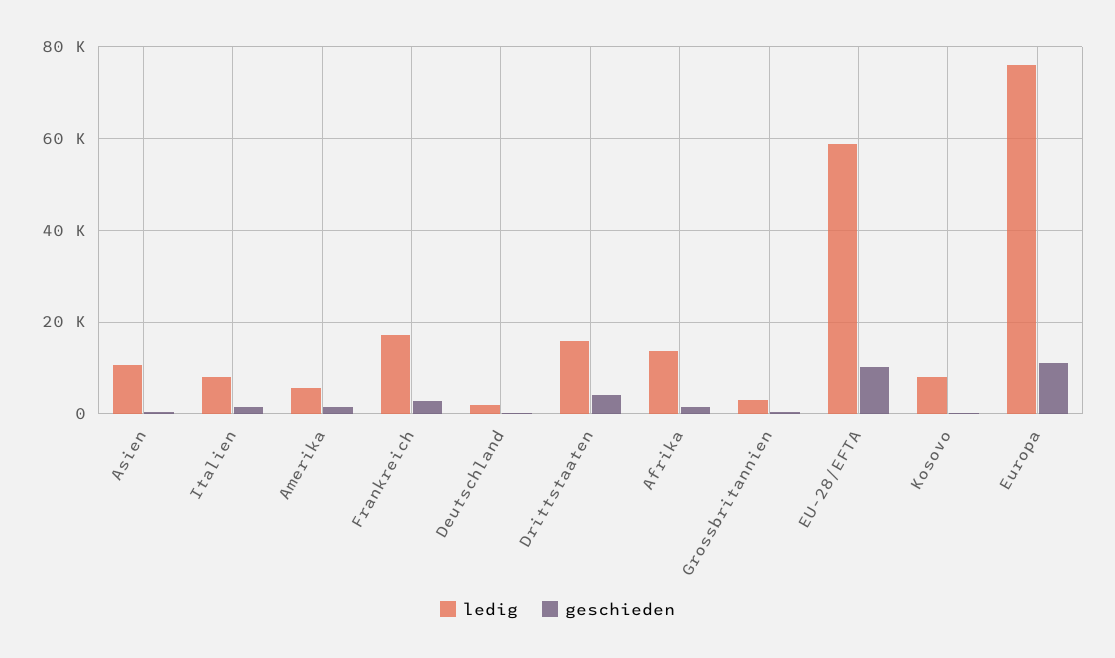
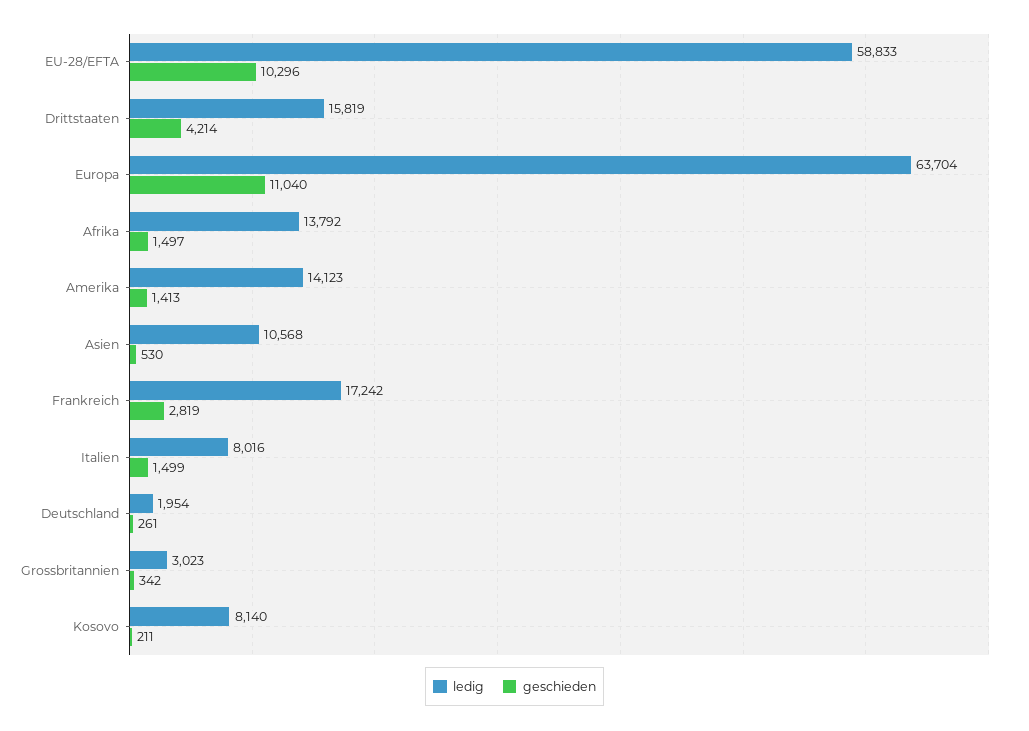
  {
    "ledig": {
      "Asien": 10568,
      "Italien": 8016,
-     "Amerika": 6000,
+     "Amerika": 14123,
      "Frankreich": 17242,
      "Deutschland": 1954,
      "Drittstaaten": 15819,
      "Afrika": 13792,
      "Grossbritannien": 3023,
      "EU-28/EFTA": 58833,
      "Kosovo": 8140,
-     "Europa": 76000
+     "Europa": 63704
    },
    "geschieden": {
      "Asien": 530,
      "Italien": 1499,
      "Amerika": 1413,
      "Frankreich": 2819,
      "Deutschland": 261,
      "Drittstaaten": 4214,
      "Afrika": 1497,
      "Grossbritannien": 342,
      "EU-28/EFTA": 10296,
      "Kosovo": 211,
      "Europa": 11040
    }
  }

